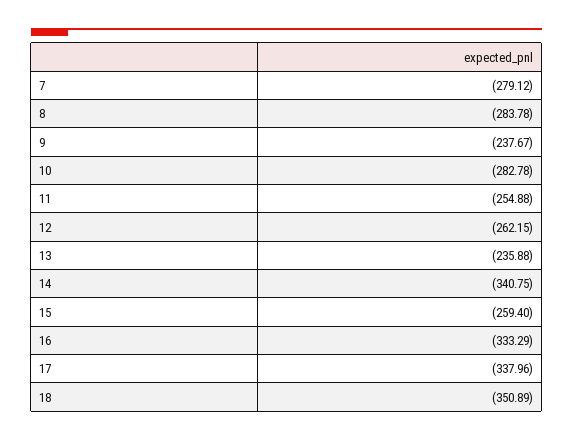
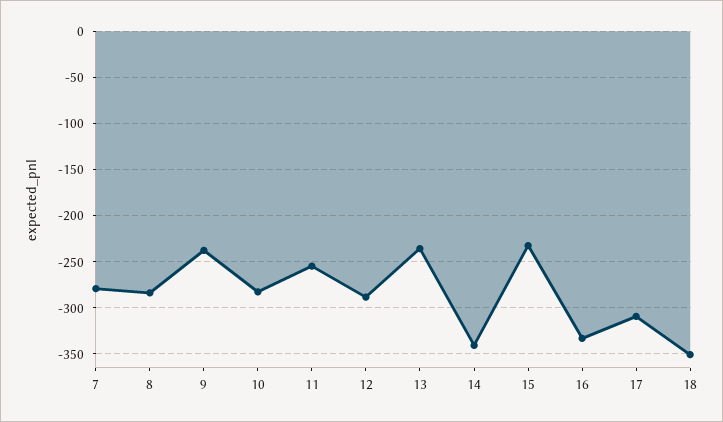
  {
    "7": -279.12,
    "8": -283.78,
    "9": -237.67,
    "10": -282.78,
    "11": -254.88,
-   "12": -262.15,
+   "12": -290,
    "13": -235.88,
    "14": -340.75,
-   "15": -259.4,
+   "15": -230,
    "16": -333.29,
-   "17": -337.96,
+   "17": -310,
    "18": -350.89
  }

